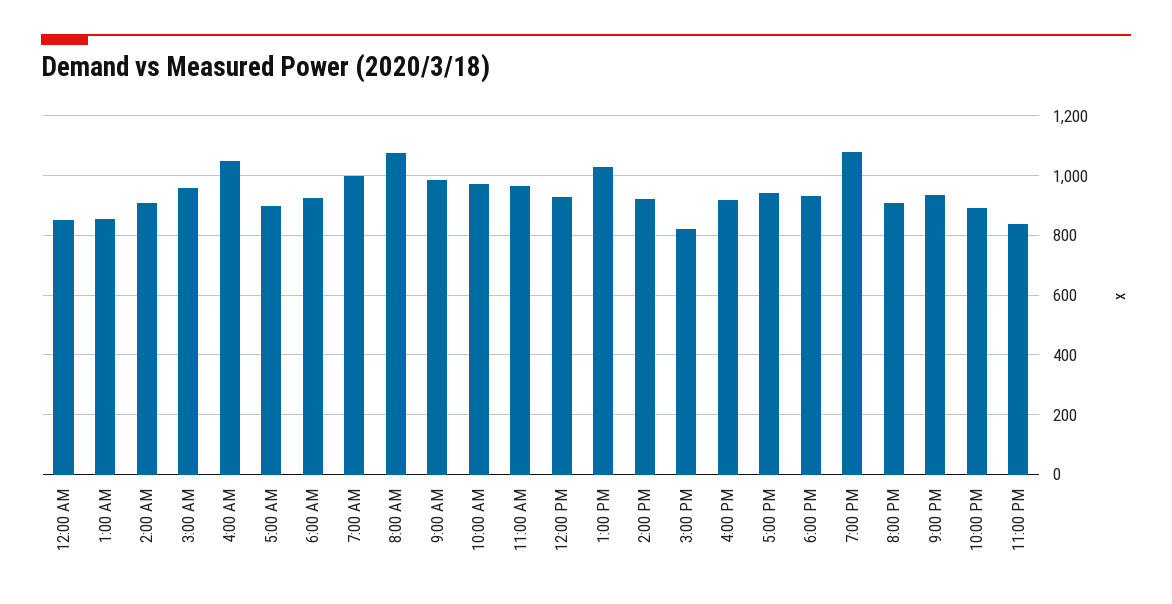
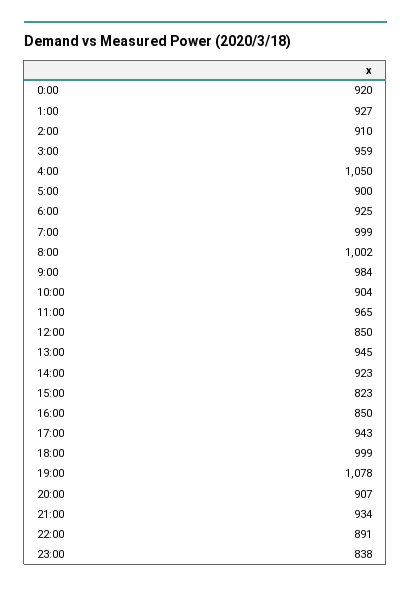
  {
-   "12:00 AM": 850,
+   "12:00 AM": 920,
-   "1:00 AM": 850,
+   "1:00 AM": 927,
    "2:00 AM": 910,
    "3:00 AM": 959,
    "4:00 AM": 1050,
    "5:00 AM": 900,
    "6:00 AM": 925,
    "7:00 AM": 999,
-   "8:00 AM": 1075,
+   "8:00 AM": 1002,
    "9:00 AM": 984,
-   "10:00 AM": 975,
+   "10:00 AM": 904,
    "11:00 AM": 965,
-   "12:00 PM": 925,
+   "12:00 PM": 850,
-   "1:00 PM": 1025,
+   "1:00 PM": 945,
    "2:00 PM": 923,
    "3:00 PM": 823,
-   "4:00 PM": 925,
+   "4:00 PM": 850,
    "5:00 PM": 943,
-   "6:00 PM": 925,
+   "6:00 PM": 999,
    "7:00 PM": 1078,
    "8:00 PM": 907,
    "9:00 PM": 934,
    "10:00 PM": 891,
    "11:00 PM": 838
  }

